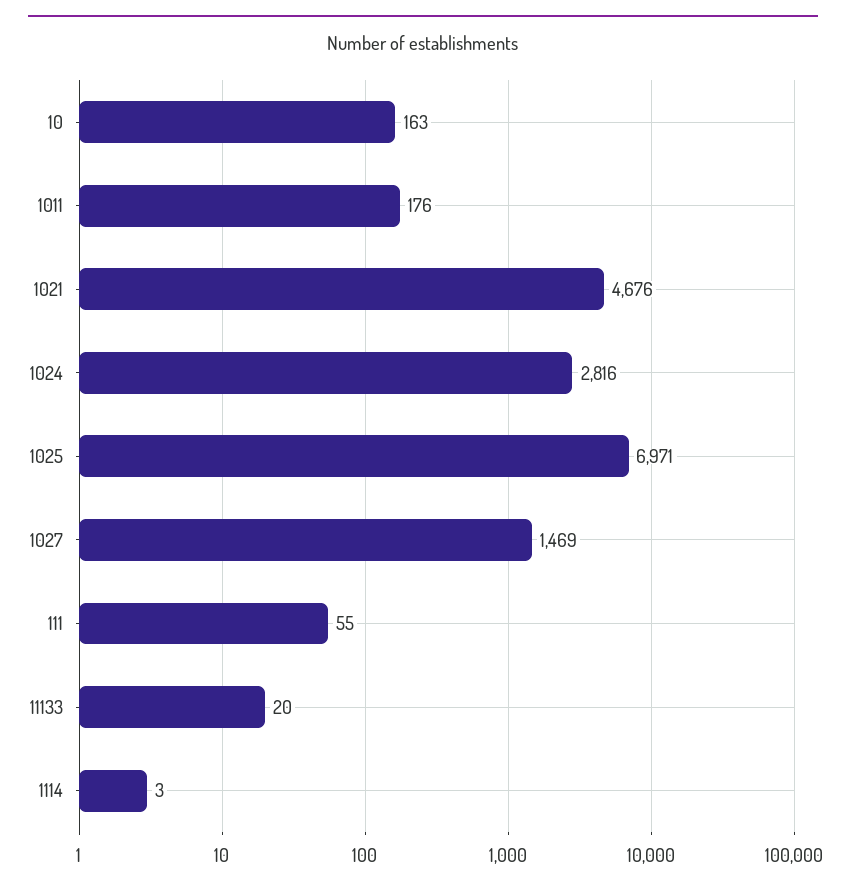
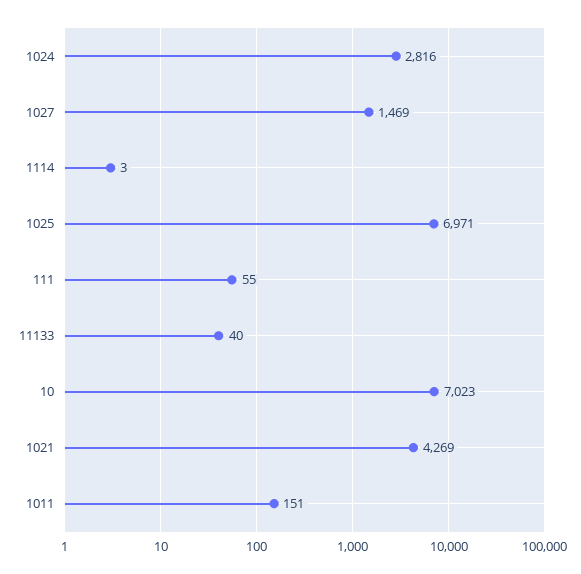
  {
-   "10": 163,
+   "10": 7023,
-   "1011": 176,
+   "1011": 151,
-   "1021": 4676,
+   "1021": 4269,
    "1024": 2816,
    "1025": 6971,
    "1027": 1469,
    "111": 55,
-   "11133": 20,
+   "11133": 40,
    "1114": 3
  }

